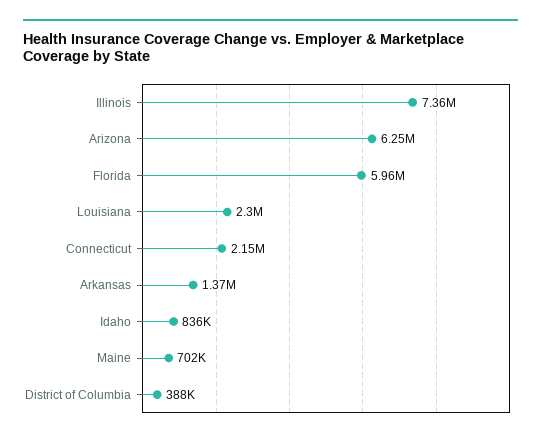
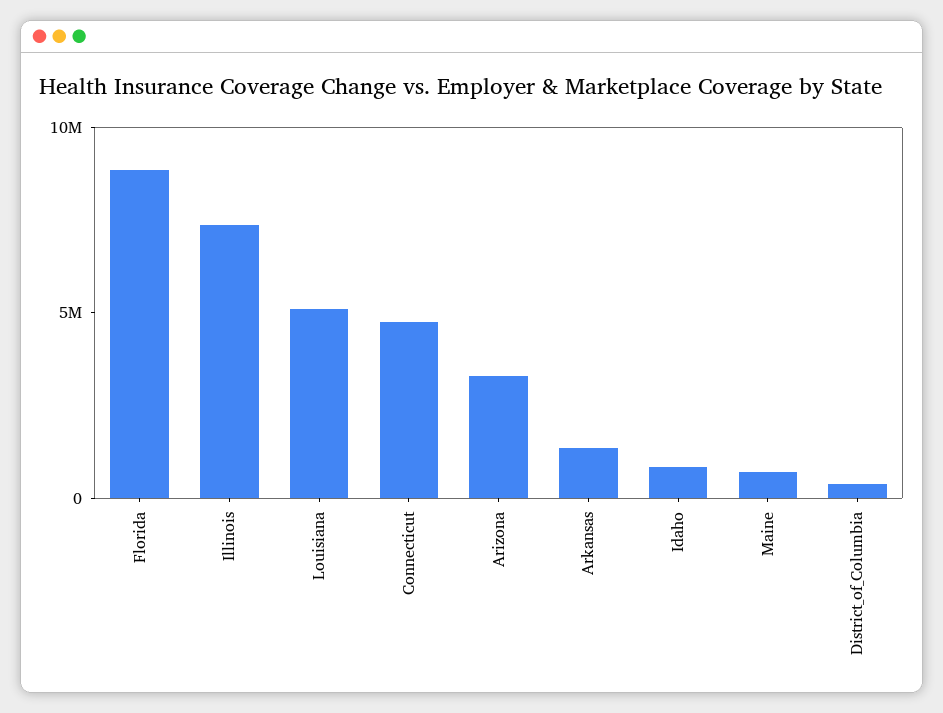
  {
    "Illinois": 7360000,
-   "Arizona": 6250000,
+   "Arizona": 3000000,
-   "Florida": 5960000,
+   "Florida": 9000000,
-   "Louisiana": 2300000,
+   "Louisiana": 5000000,
-   "Connecticut": 2150000,
+   "Connecticut": 5000000,
    "Arkansas": 1370000,
    "Idaho": 836000,
    "Maine": 702000,
    "District of Columbia": 388000
  }

